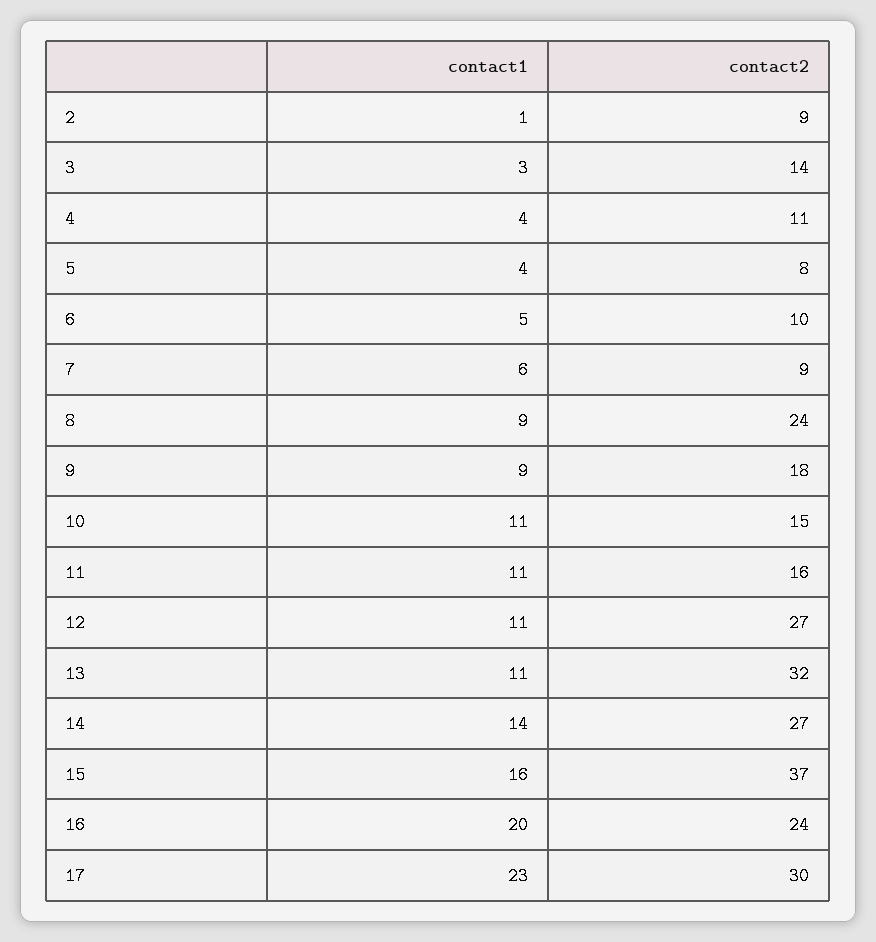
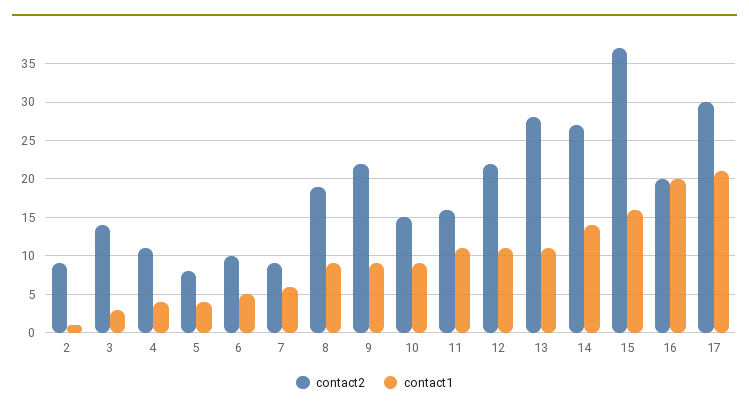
  {
    "contact1": {
      "2": 1,
      "3": 3,
      "4": 4,
      "5": 4,
      "6": 5,
      "7": 6,
      "8": 9,
      "9": 9,
-     "10": 11,
+     "10": 9,
      "11": 11,
      "12": 11,
      "13": 11,
      "14": 14,
      "15": 16,
      "16": 20,
-     "17": 23
+     "17": 21
    },
    "contact2": {
      "2": 9,
      "3": 14,
      "4": 11,
      "5": 8,
      "6": 10,
      "7": 9,
-     "8": 24,
+     "8": 19,
-     "9": 18,
+     "9": 22,
      "10": 15,
      "11": 16,
-     "12": 27,
+     "12": 22,
-     "13": 32,
+     "13": 28,
      "14": 27,
      "15": 37,
-     "16": 24,
+     "16": 20,
      "17": 30
    }
  }

